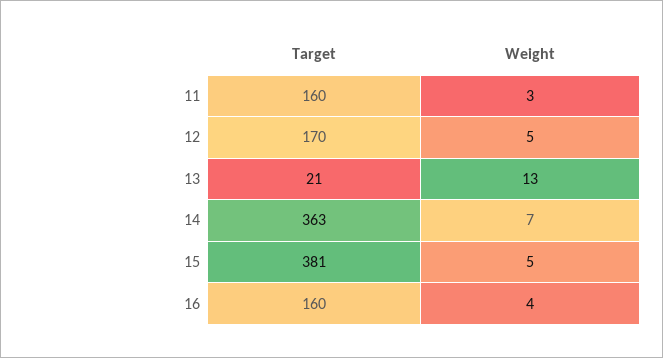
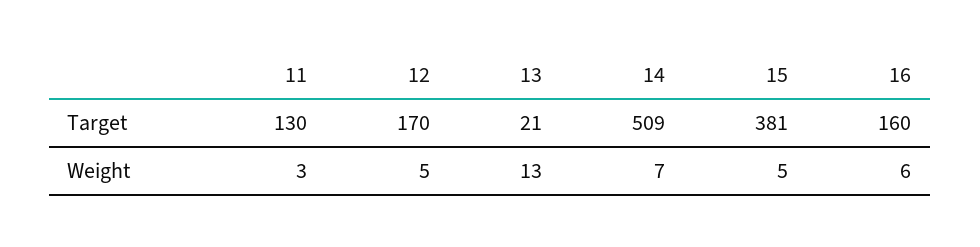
  {
    "Target": {
-     "11": 160,
+     "11": 130,
      "12": 170,
      "13": 21,
-     "14": 363,
+     "14": 509,
      "15": 381,
      "16": 160
    },
    "Weight": {
      "11": 3,
      "12": 5,
      "13": 13,
      "14": 7,
      "15": 5,
-     "16": 4
+     "16": 6
    }
  }

